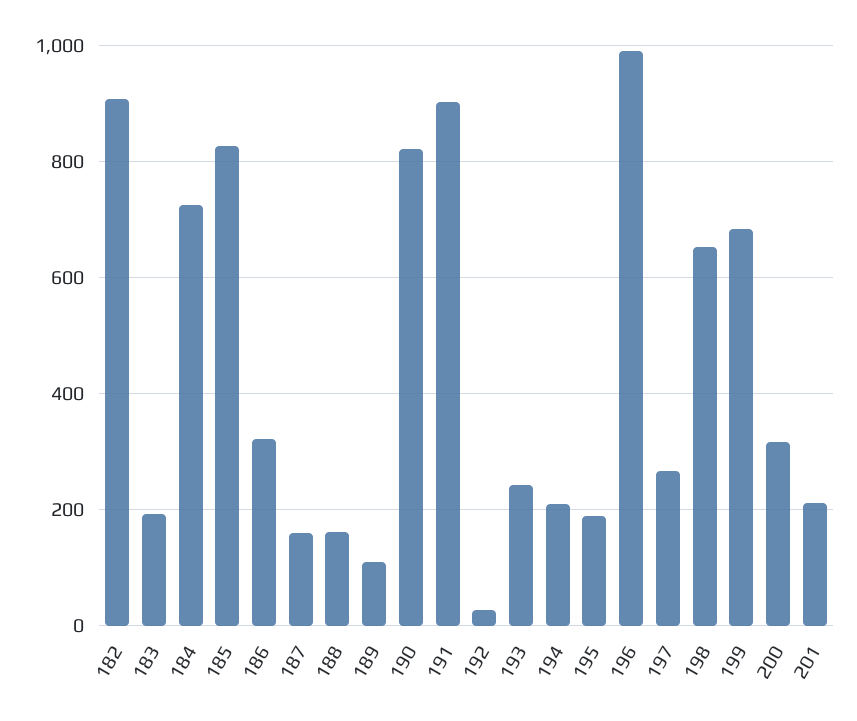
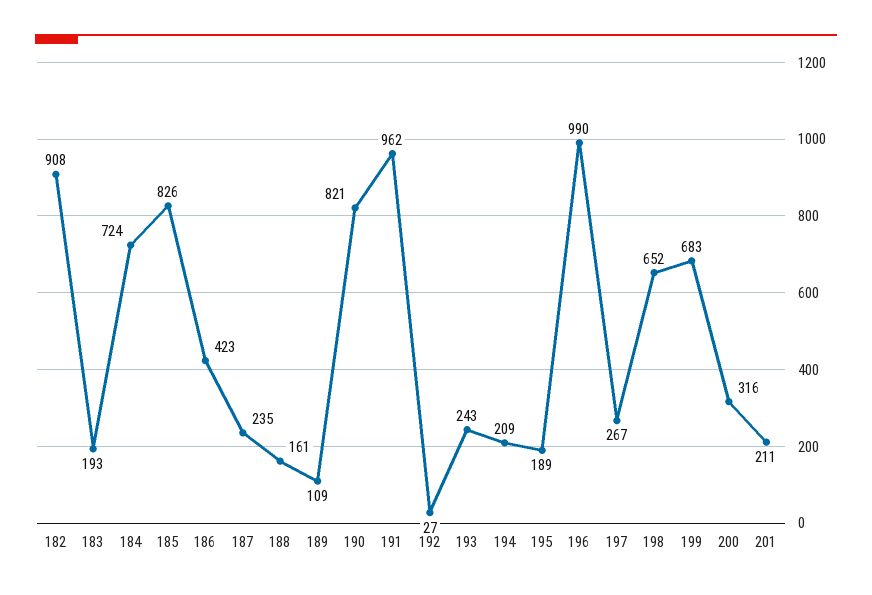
  {
    "182": 908,
    "183": 193,
    "184": 724,
    "185": 826,
-   "186": 320,
+   "186": 423,
-   "187": 160,
+   "187": 235,
    "188": 161,
    "189": 109,
    "190": 821,
-   "191": 900,
+   "191": 962,
    "192": 27,
    "193": 243,
    "194": 209,
    "195": 189,
    "196": 990,
    "197": 267,
    "198": 652,
    "199": 683,
    "200": 316,
    "201": 211
  }

